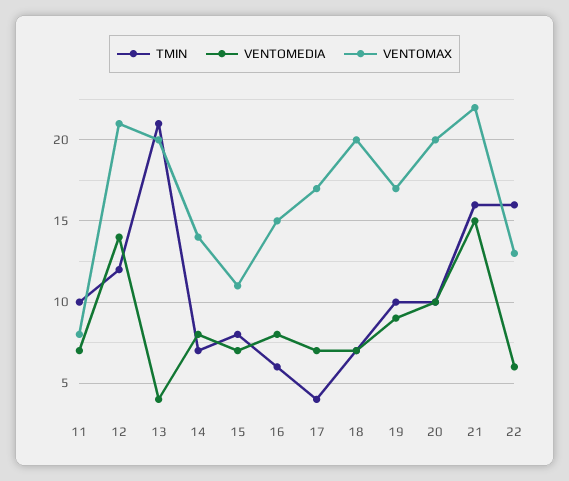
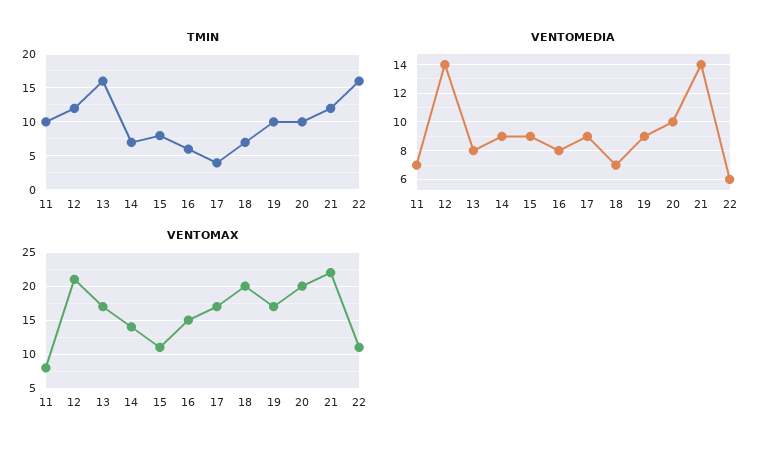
  {
    "TMIN": {
      "11": 10,
      "12": 12,
-     "13": 21,
+     "13": 16,
      "14": 7,
      "15": 8,
      "16": 6,
      "17": 4,
      "18": 7,
      "19": 10,
      "20": 10,
-     "21": 16,
+     "21": 12,
      "22": 16
    },
    "VENTOMEDIA": {
      "11": 7,
      "12": 14,
-     "13": 4,
+     "13": 8,
-     "14": 8,
+     "14": 9,
-     "15": 7,
+     "15": 9,
      "16": 8,
-     "17": 7,
+     "17": 9,
      "18": 7,
      "19": 9,
      "20": 10,
-     "21": 15,
+     "21": 14,
      "22": 6
    },
    "VENTOMAX": {
      "11": 8,
      "12": 21,
-     "13": 20,
+     "13": 17,
      "14": 14,
      "15": 11,
      "16": 15,
      "17": 17,
      "18": 20,
      "19": 17,
      "20": 20,
      "21": 22,
-     "22": 13
+     "22": 11
    }
  }

